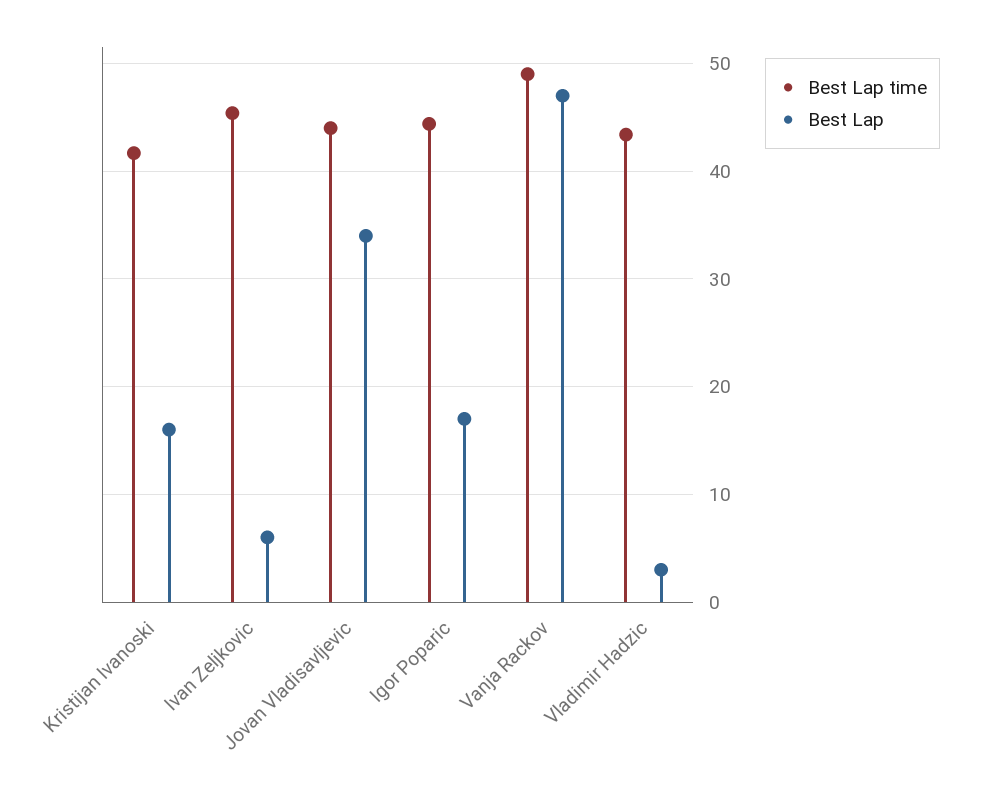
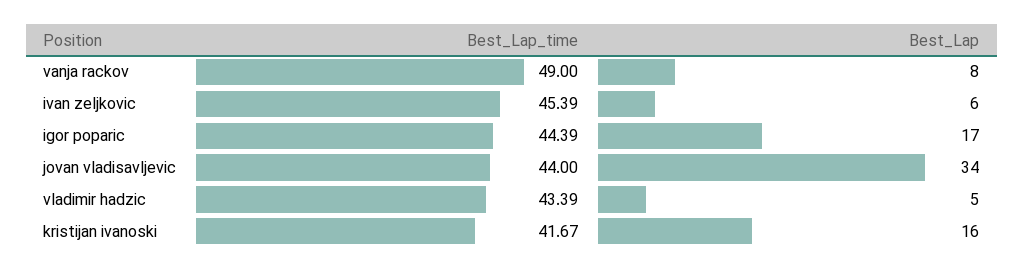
  {
    "Best Lap time": {
      "Kristijan Ivanoski": 41.67,
      "Ivan Zeljkovic": 45.39,
      "Jovan Vladisavljevic": 44,
      "Igor Poparic": 44.39,
      "Vanja Rackov": 49,
      "Vladimir Hadzic": 43.39
    },
    "Best Lap": {
      "Kristijan Ivanoski": 16,
      "Ivan Zeljkovic": 6,
      "Jovan Vladisavljevic": 34,
      "Igor Poparic": 17,
-     "Vanja Rackov": 47,
+     "Vanja Rackov": 8,
-     "Vladimir Hadzic": 3
+     "Vladimir Hadzic": 5
    }
  }

